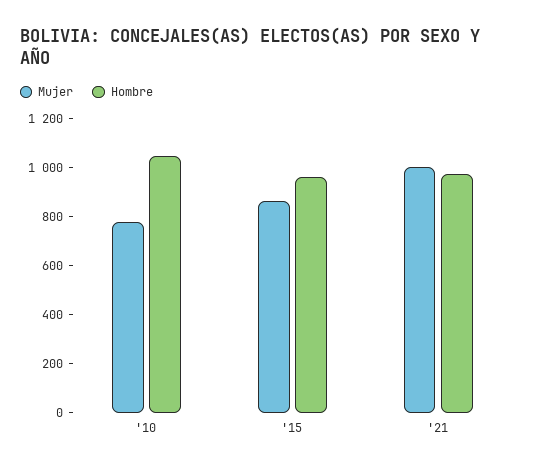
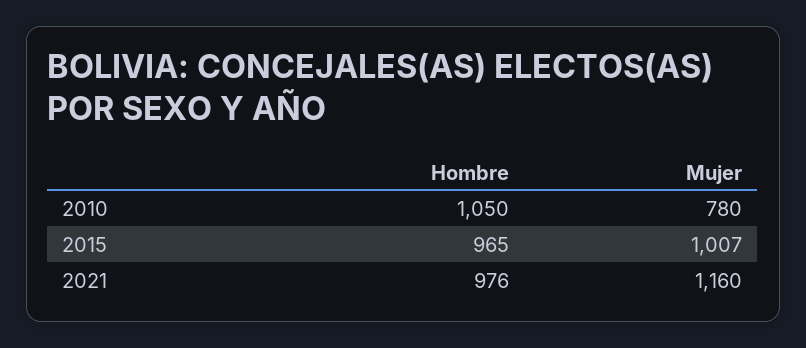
  {
    "Mujer": {
      "'10": 780,
-     "'15": 850,
+     "'15": 1007,
-     "'21": 1000
+     "'21": 1160
    },
    "Hombre": {
      "'10": 1050,
      "'15": 965,
      "'21": 976
    }
  }

